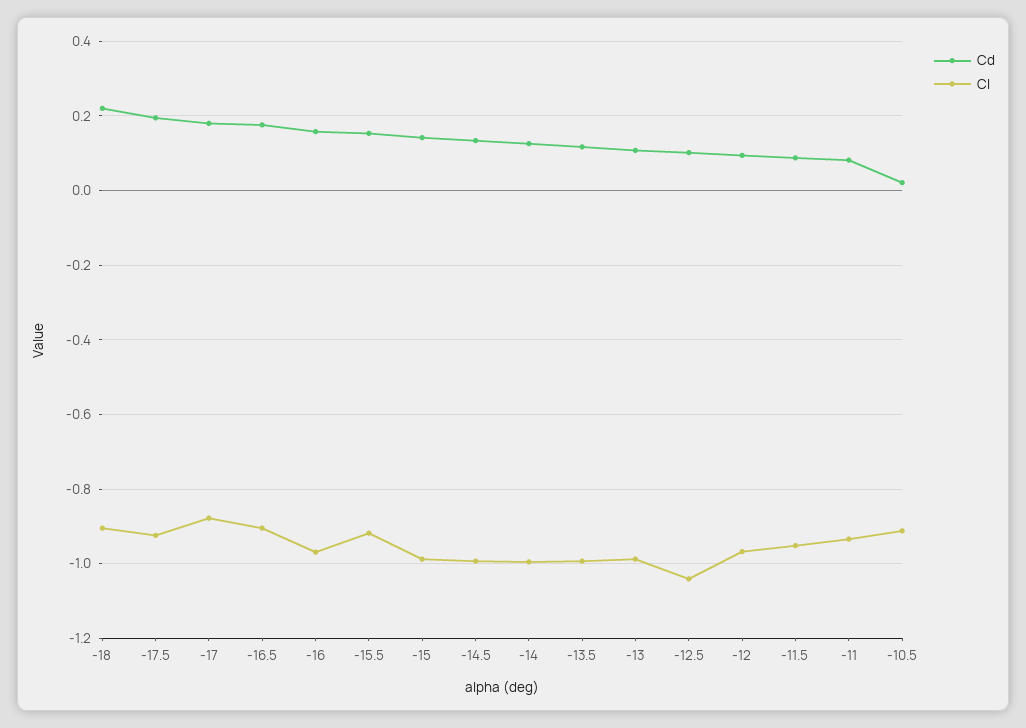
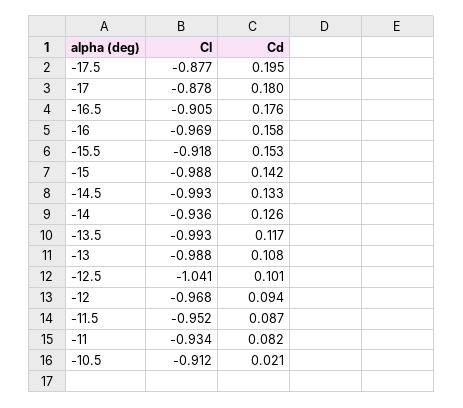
  {
    "Cd": {
-     "-18": 0.22,
      "-17.5": 0.195,
      "-17": 0.18,
      "-16.5": 0.176,
      "-16": 0.158,
      "-15.5": 0.153,
      "-15": 0.142,
      "-14.5": 0.133,
      "-14": 0.126,
      "-13.5": 0.117,
      "-13": 0.108,
      "-12.5": 0.101,
      "-12": 0.094,
      "-11.5": 0.087,
      "-11": 0.082,
      "-10.5": 0.021
    },
    "Cl": {
-     "-18": -0.9,
-     "-17.5": -0.92,
+     "-17.5": -0.877,
      "-17": -0.878,
      "-16.5": -0.905,
      "-16": -0.969,
      "-15.5": -0.918,
      "-15": -0.988,
      "-14.5": -0.993,
-     "-14": -1,
+     "-14": -0.936,
      "-13.5": -0.993,
      "-13": -0.988,
      "-12.5": -1.041,
      "-12": -0.968,
      "-11.5": -0.952,
      "-11": -0.934,
      "-10.5": -0.912
    }
  }

